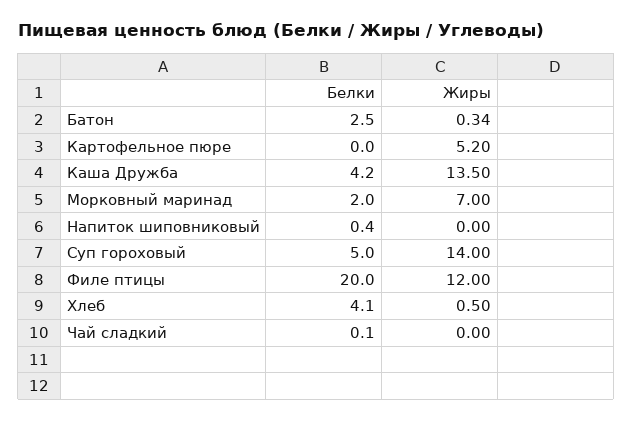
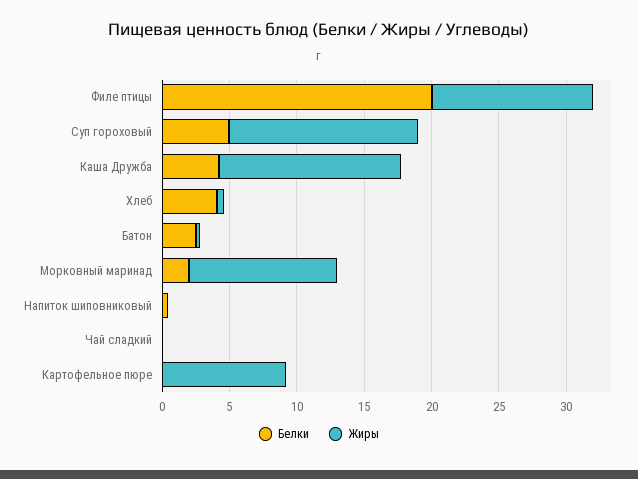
  {
    "Белки": {
      "Батон": 2.5,
      "Картофельное пюре": 0,
      "Каша Дружба": 4.2,
      "Морковный маринад": 2,
      "Напиток шиповниковый": 0.4,
      "Суп гороховый": 5,
      "Филе птицы": 20,
      "Хлеб": 4.1,
      "Чай сладкий": 0.1
    },
    "Жиры": {
      "Батон": 0.34,
-     "Картофельное пюре": 5.2,
+     "Картофельное пюре": 9,
      "Каша Дружба": 13.5,
-     "Морковный маринад": 7,
+     "Морковный маринад": 11,
      "Напиток шиповниковый": 0,
      "Суп гороховый": 14,
      "Филе птицы": 12,
      "Хлеб": 0.5,
      "Чай сладкий": 0
    }
  }

